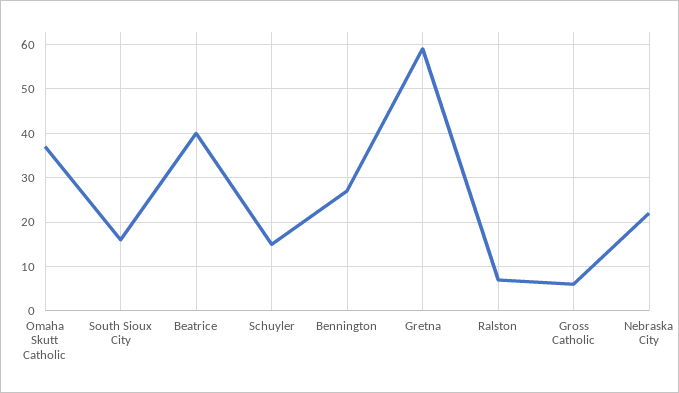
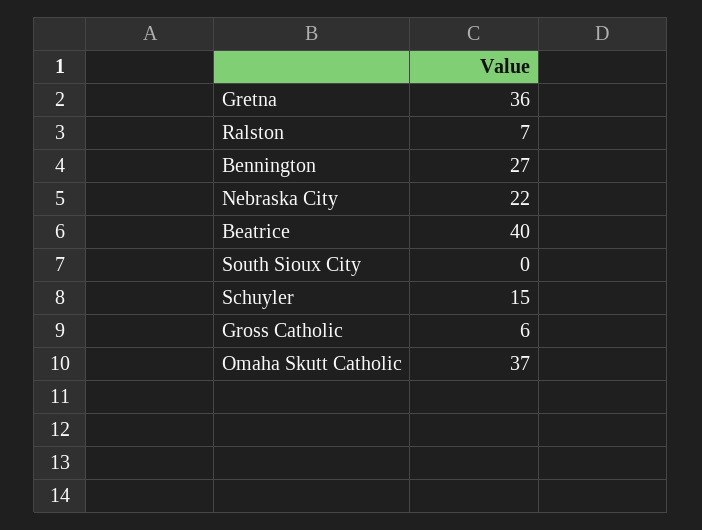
  {
    "Omaha Skutt Catholic": 37,
-   "South Sioux City": 15,
+   "South Sioux City": 0,
    "Beatrice": 40,
    "Schuyler": 15,
    "Bennington": 27,
-   "Gretna": 60,
+   "Gretna": 36,
    "Ralston": 7,
    "Gross Catholic": 6,
    "Nebraska City": 22
  }

